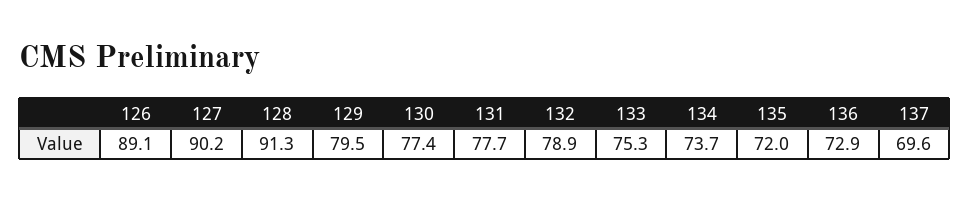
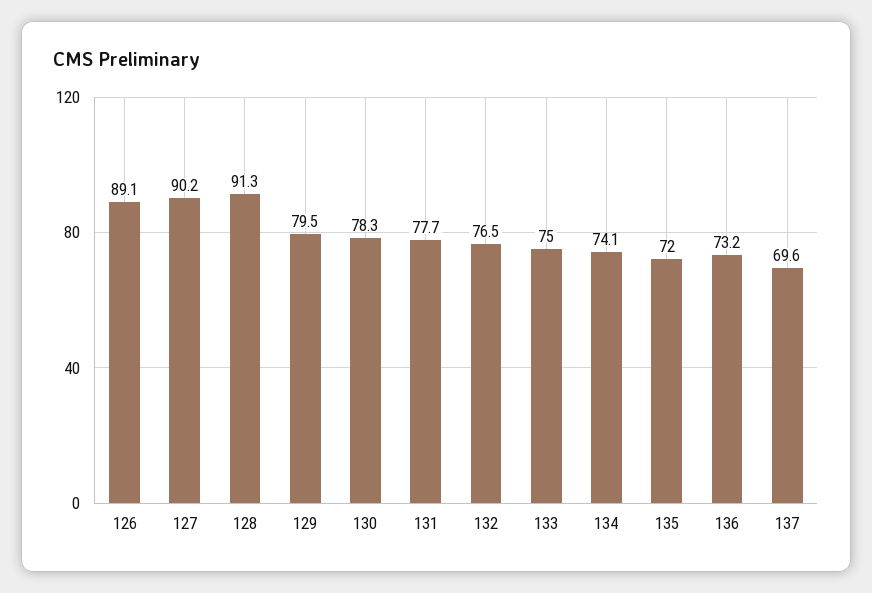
  {
    "126": 89.1,
    "127": 90.2,
    "128": 91.3,
    "129": 79.5,
-   "130": 77.4,
+   "130": 78.3,
    "131": 77.7,
-   "132": 78.9,
+   "132": 76.5,
-   "133": 75.3,
+   "133": 75,
-   "134": 73.7,
+   "134": 74.1,
    "135": 72,
-   "136": 72.9,
+   "136": 73.2,
    "137": 69.6
  }

